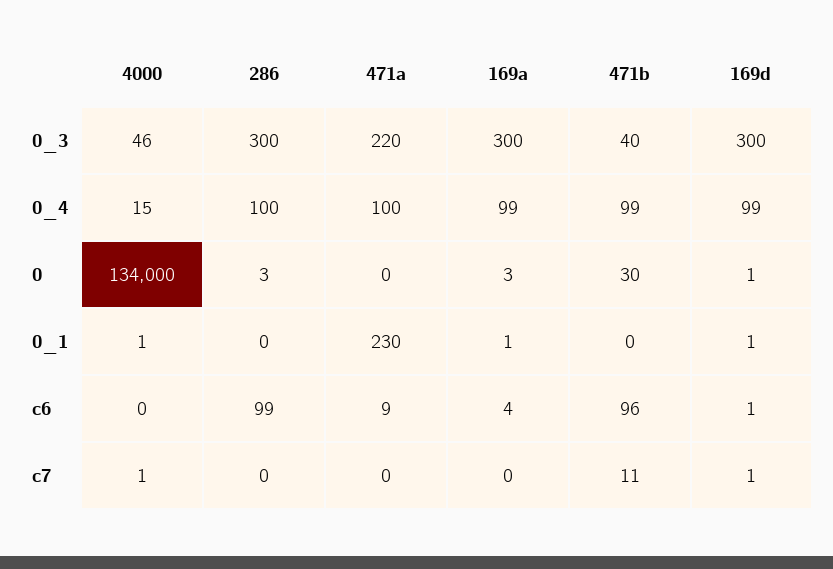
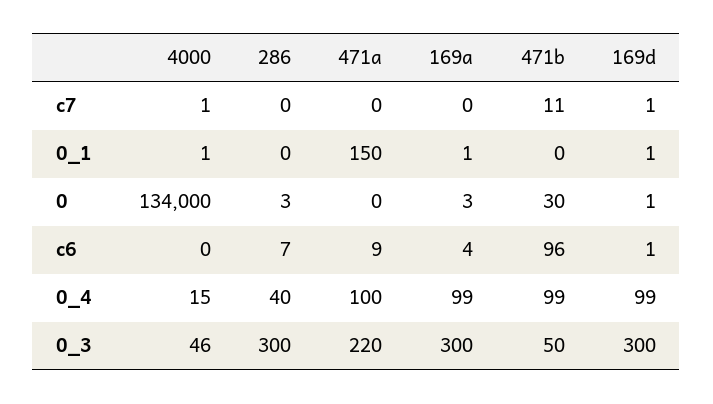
  {
    "4000": {
      "0_3": 46,
      "0_4": 15,
      "0": 134000,
      "0_1": 1,
      "c6": 0,
      "c7": 1
    },
    "286": {
      "0_3": 300,
-     "0_4": 100,
+     "0_4": 40,
      "0": 3,
      "0_1": 0,
-     "c6": 99,
+     "c6": 7,
      "c7": 0
    },
    "471a": {
      "0_3": 220,
      "0_4": 100,
      "0": 0,
-     "0_1": 230,
+     "0_1": 150,
      "c6": 9,
      "c7": 0
    },
    "169a": {
      "0_3": 300,
      "0_4": 99,
      "0": 3,
      "0_1": 1,
      "c6": 4,
      "c7": 0
    },
    "471b": {
-     "0_3": 40,
+     "0_3": 50,
      "0_4": 99,
      "0": 30,
      "0_1": 0,
      "c6": 96,
      "c7": 11
    },
    "169d": {
      "0_3": 300,
      "0_4": 99,
      "0": 1,
      "0_1": 1,
      "c6": 1,
      "c7": 1
    }
  }

